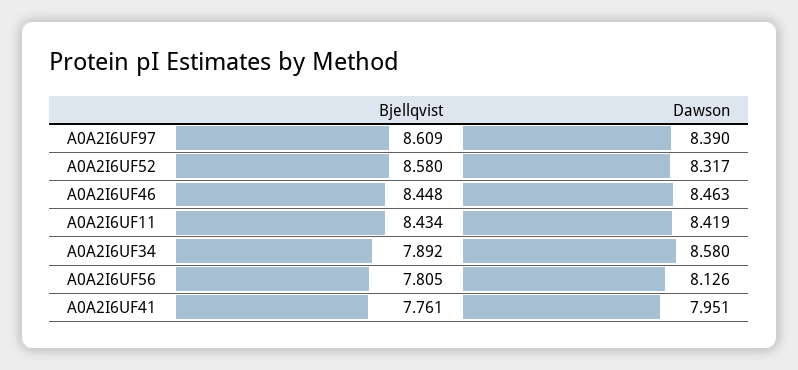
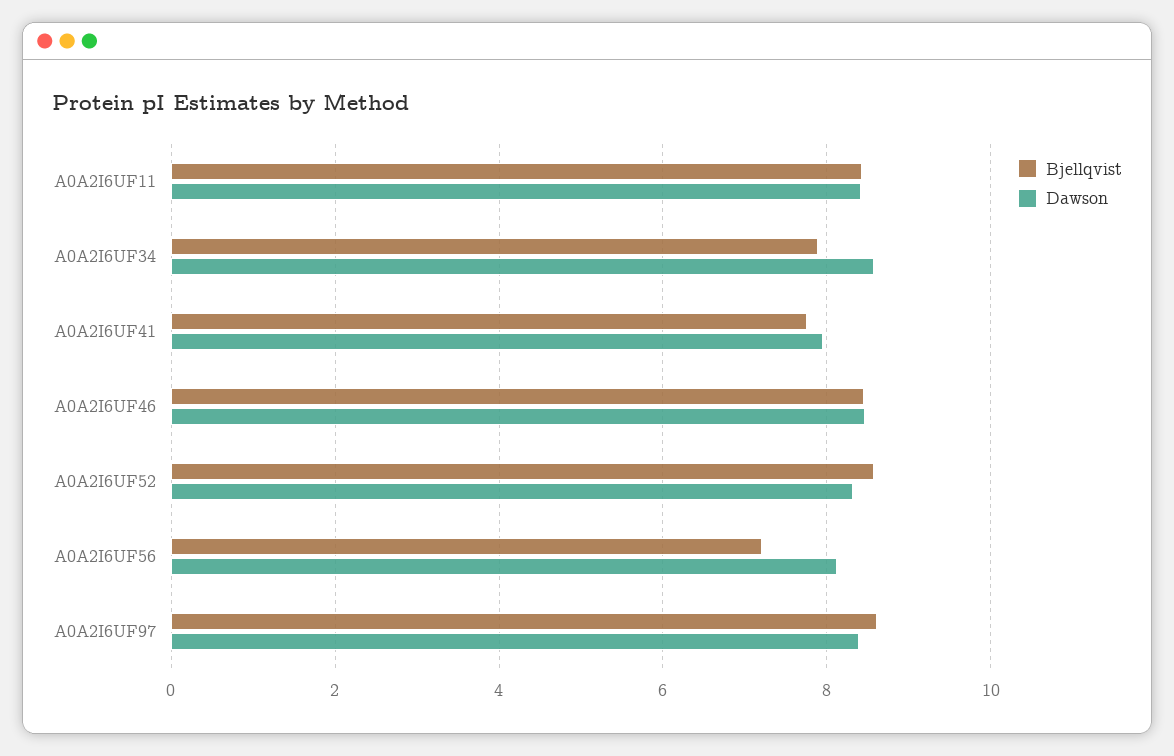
  {
    "Bjellqvist": {
      "A0A2I6UF97": 8.609,
      "A0A2I6UF52": 8.58,
      "A0A2I6UF46": 8.448,
      "A0A2I6UF11": 8.434,
      "A0A2I6UF34": 7.892,
-     "A0A2I6UF56": 7.805,
+     "A0A2I6UF56": 7.2,
      "A0A2I6UF41": 7.761
    },
    "Dawson": {
      "A0A2I6UF97": 8.39,
      "A0A2I6UF52": 8.317,
      "A0A2I6UF46": 8.463,
      "A0A2I6UF11": 8.419,
      "A0A2I6UF34": 8.58,
      "A0A2I6UF56": 8.126,
      "A0A2I6UF41": 7.951
    }
  }

